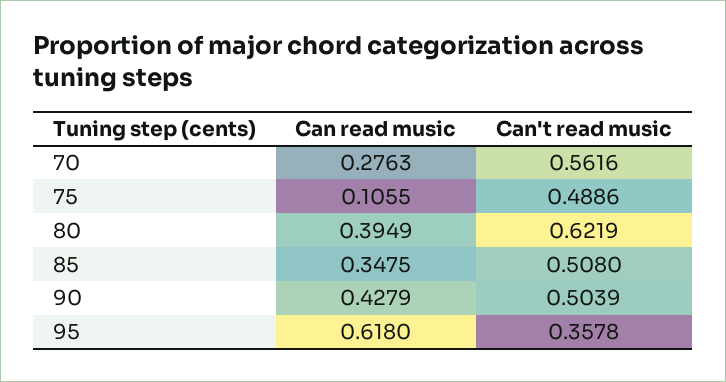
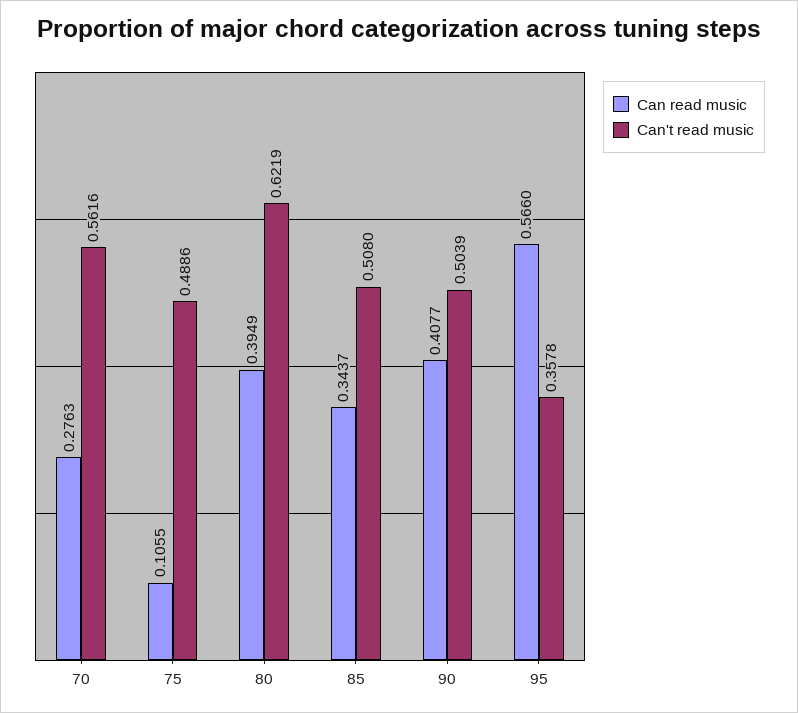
  {
    "Can read music": {
      "70": 0.2763,
      "75": 0.1055,
      "80": 0.3949,
-     "85": 0.3475,
+     "85": 0.3437,
-     "90": 0.4279,
+     "90": 0.4077,
-     "95": 0.618
+     "95": 0.566
    },
    "Can't read music": {
      "70": 0.5616,
      "75": 0.4886,
      "80": 0.6219,
      "85": 0.508,
      "90": 0.5039,
      "95": 0.3578
    }
  }

